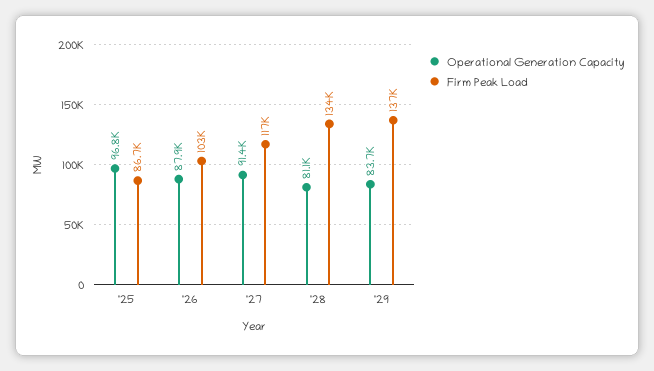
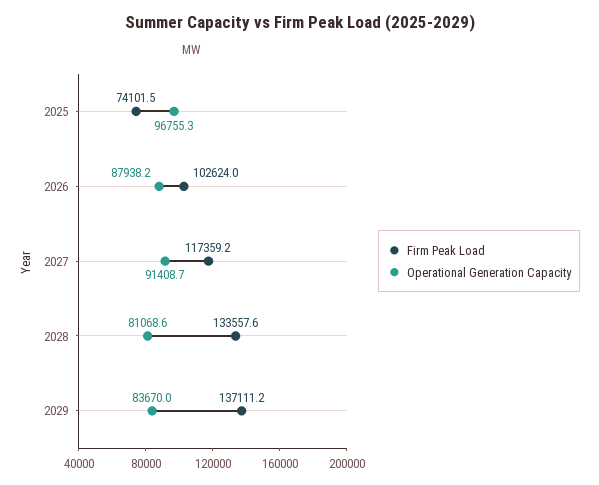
  {
    "Operational Generation Capacity": {
      "'25": 96755.3,
      "'26": 87938.2,
      "'27": 91408.7,
      "'28": 81068.6,
      "'29": 83670
    },
    "Firm Peak Load": {
-     "'25": 86700,
+     "'25": 74101.5,
      "'26": 102624,
      "'27": 117359.2,
      "'28": 133557.6,
      "'29": 137111.2
    }
  }

